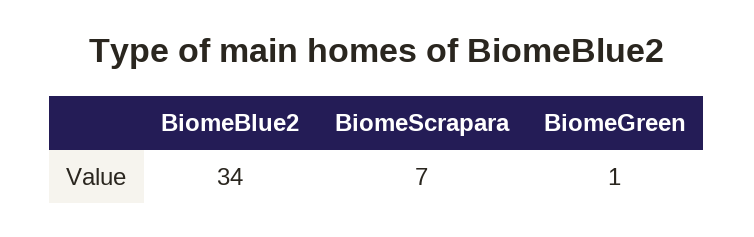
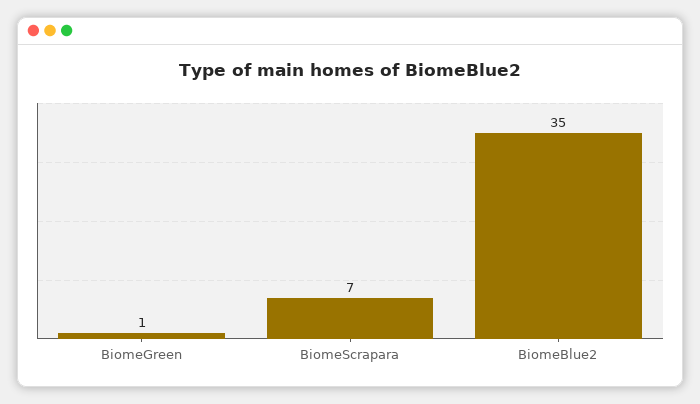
  {
-   "BiomeBlue2": 34,
+   "BiomeBlue2": 35,
    "BiomeScrapara": 7,
    "BiomeGreen": 1
  }

